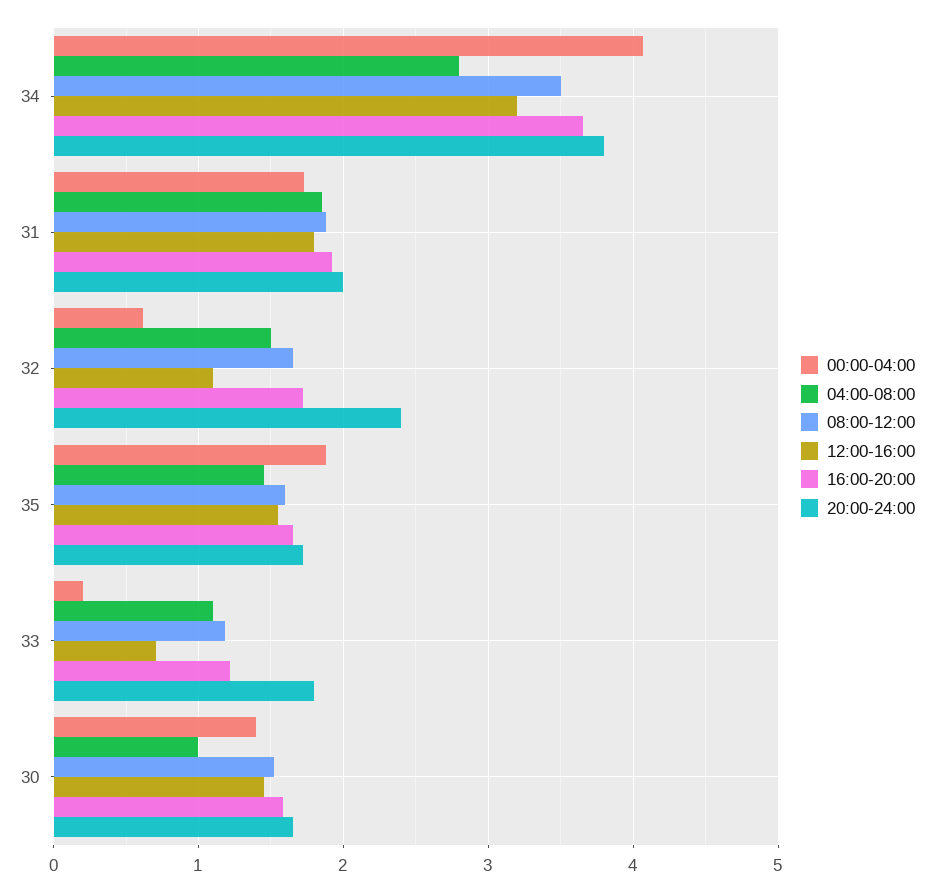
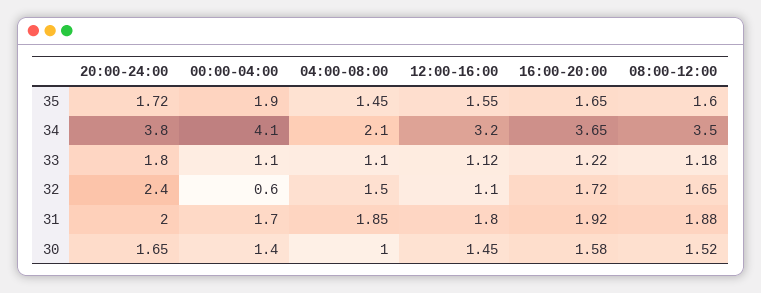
  {
    "00:00-04:00": {
      "34": 4.1,
      "31": 1.7,
      "32": 0.6,
      "35": 1.9,
-     "33": 0.2,
+     "33": 1.1,
      "30": 1.4
    },
    "04:00-08:00": {
-     "34": 2.8,
+     "34": 2.1,
      "31": 1.85,
      "32": 1.5,
      "35": 1.45,
      "33": 1.1,
      "30": 1
    },
    "08:00-12:00": {
      "34": 3.5,
      "31": 1.88,
      "32": 1.65,
      "35": 1.6,
      "33": 1.18,
      "30": 1.52
    },
    "12:00-16:00": {
      "34": 3.2,
      "31": 1.8,
      "32": 1.1,
      "35": 1.55,
-     "33": 0.7,
+     "33": 1.12,
      "30": 1.45
    },
    "16:00-20:00": {
      "34": 3.65,
      "31": 1.92,
      "32": 1.72,
      "35": 1.65,
      "33": 1.22,
      "30": 1.58
    },
    "20:00-24:00": {
      "34": 3.8,
      "31": 2,
      "32": 2.4,
      "35": 1.72,
      "33": 1.8,
      "30": 1.65
    }
  }

